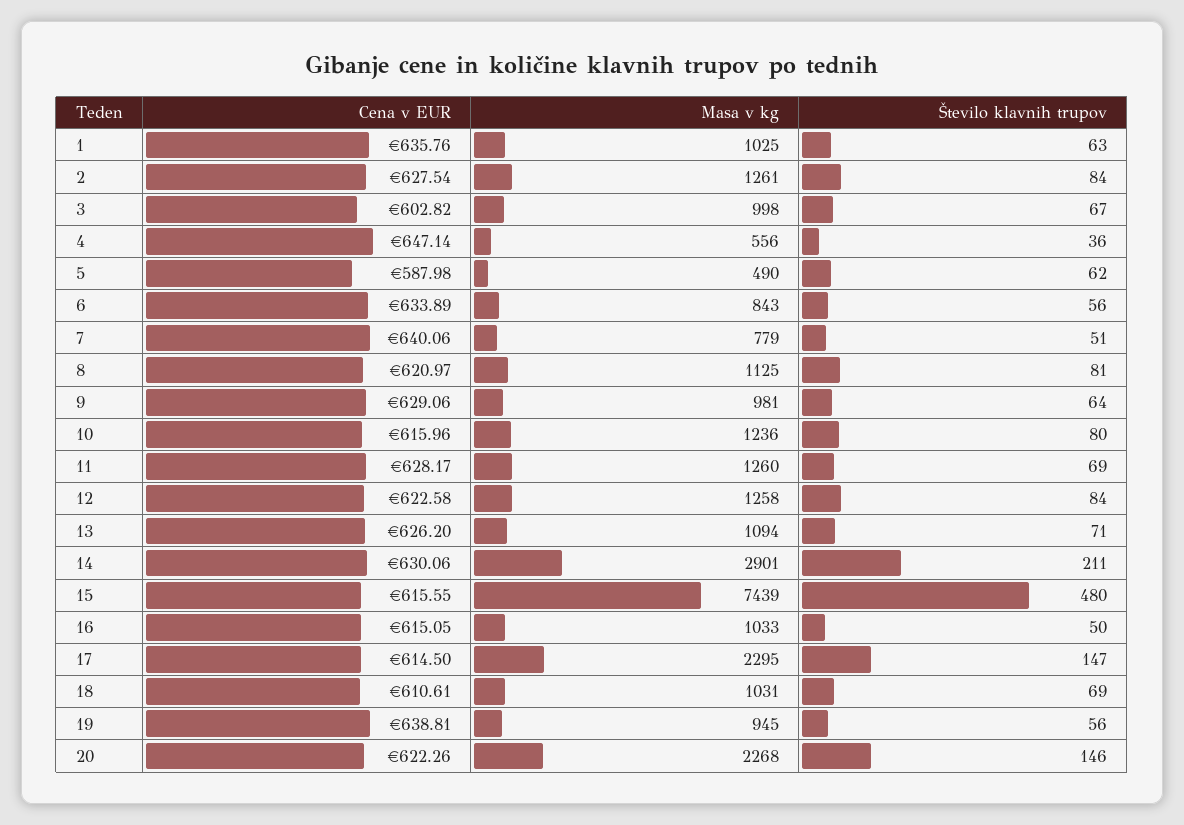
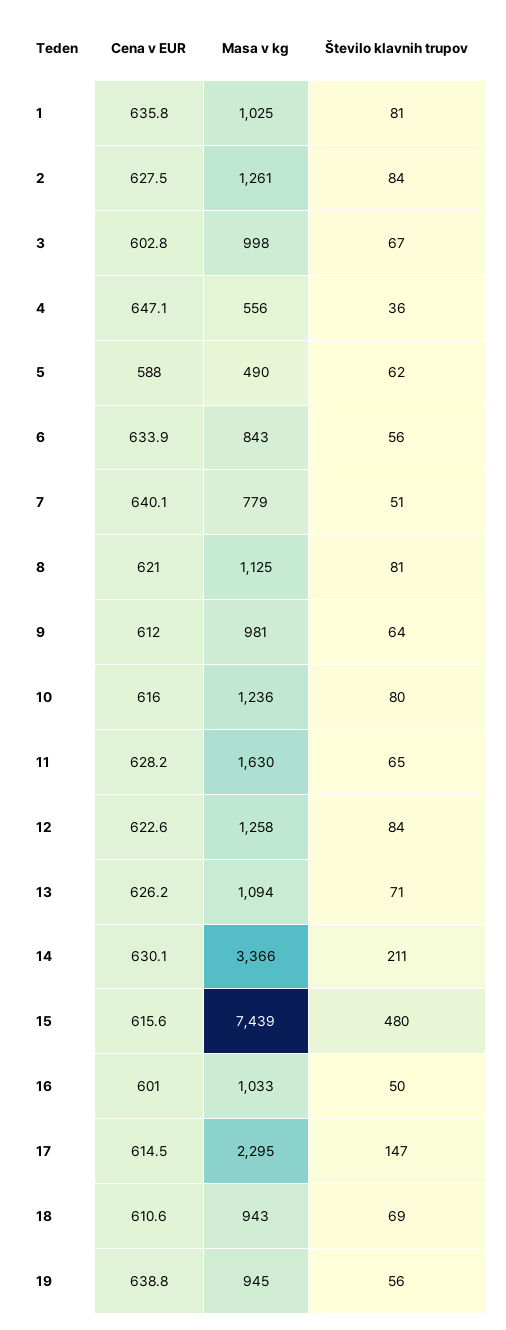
  {
    "Cena v EUR": {
      "1": 635.76,
      "2": 627.54,
      "3": 602.82,
      "4": 647.14,
      "5": 587.98,
      "6": 633.89,
      "7": 640.06,
      "8": 620.97,
-     "9": 629.06,
+     "9": 612,
      "10": 615.96,
      "11": 628.17,
      "12": 622.58,
      "13": 626.2,
      "14": 630.06,
      "15": 615.55,
-     "16": 615.05,
+     "16": 601,
      "17": 614.5,
      "18": 610.61,
-     "19": 638.81,
+     "19": 638.81
-     "20": 622.26
    },
    "Masa v kg": {
      "1": 1025,
      "2": 1261,
      "3": 998,
      "4": 556,
      "5": 490,
      "6": 843,
      "7": 779,
      "8": 1125,
      "9": 981,
      "10": 1236,
-     "11": 1260,
+     "11": 1630,
      "12": 1258,
      "13": 1094,
-     "14": 2901,
+     "14": 3366,
      "15": 7439,
      "16": 1033,
      "17": 2295,
-     "18": 1031,
+     "18": 943,
-     "19": 945,
+     "19": 945
-     "20": 2268
    },
    "Število klavnih trupov": {
-     "1": 63,
+     "1": 81,
      "2": 84,
      "3": 67,
      "4": 36,
      "5": 62,
      "6": 56,
      "7": 51,
      "8": 81,
      "9": 64,
      "10": 80,
-     "11": 69,
+     "11": 65,
      "12": 84,
      "13": 71,
      "14": 211,
      "15": 480,
      "16": 50,
      "17": 147,
      "18": 69,
-     "19": 56,
+     "19": 56
-     "20": 146
    }
  }

